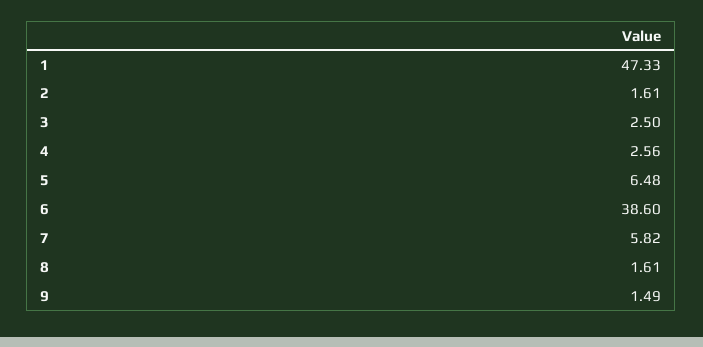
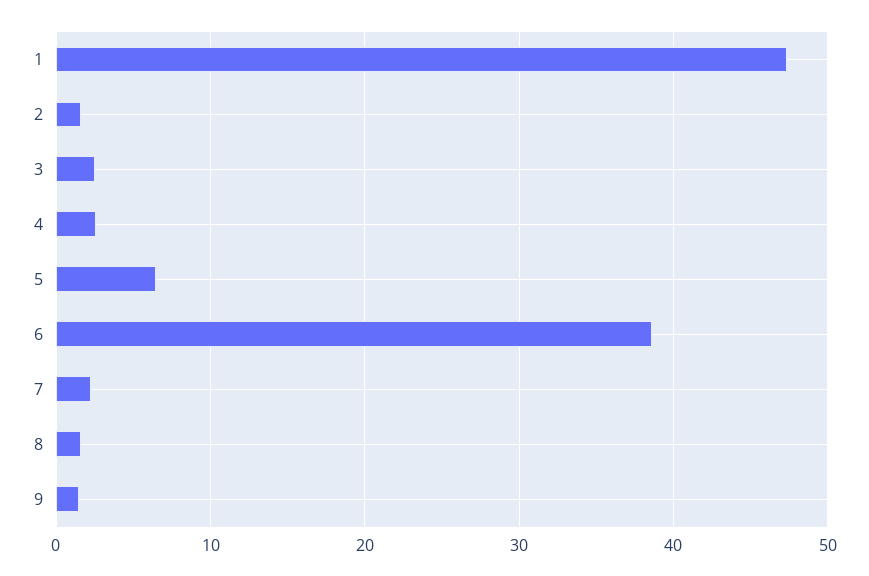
  {
    "1": 47.33,
    "2": 1.61,
    "3": 2.5,
    "4": 2.56,
    "5": 6.48,
    "6": 38.6,
-   "7": 5.82,
+   "7": 2,
    "8": 1.61,
    "9": 1.49
  }

